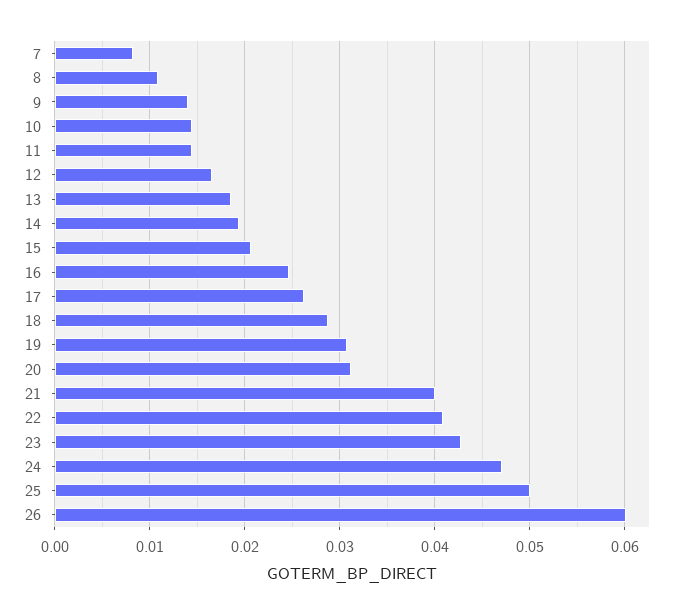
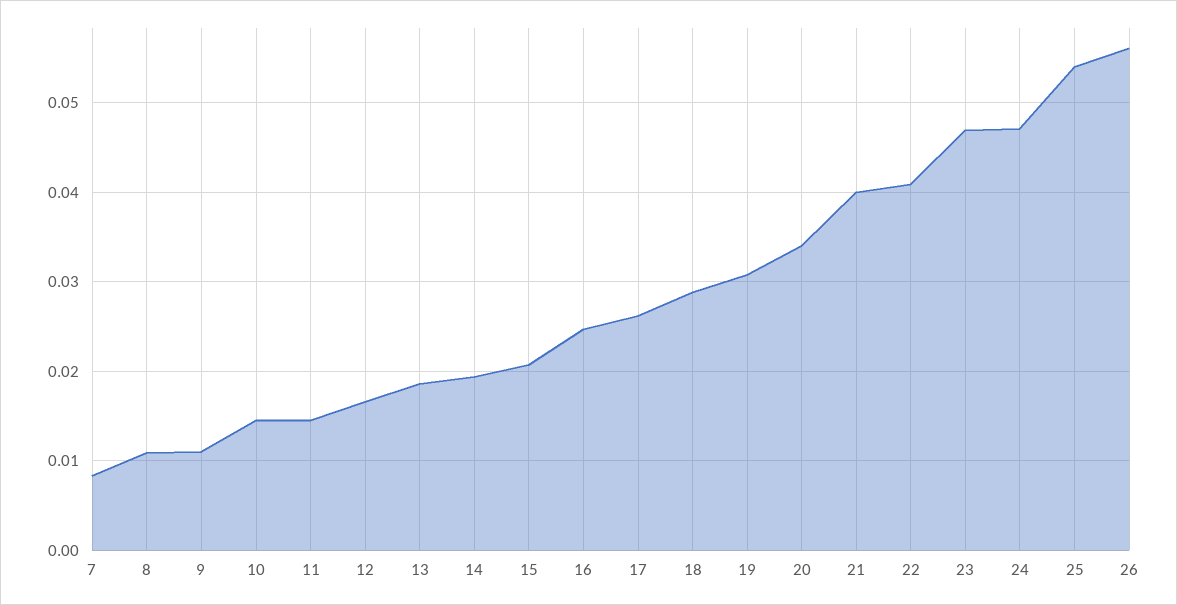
  {
    "7": 0.008,
    "8": 0.011,
-   "9": 0.014,
+   "9": 0.011,
    "10": 0.015,
    "11": 0.015,
    "12": 0.017,
    "13": 0.019,
    "14": 0.019,
    "15": 0.021,
    "16": 0.025,
    "17": 0.026,
    "18": 0.029,
    "19": 0.031,
-   "20": 0.031,
+   "20": 0.034,
    "21": 0.04,
    "22": 0.041,
-   "23": 0.043,
+   "23": 0.047,
    "24": 0.047,
-   "25": 0.05,
+   "25": 0.054,
-   "26": 0.06
+   "26": 0.056
  }

